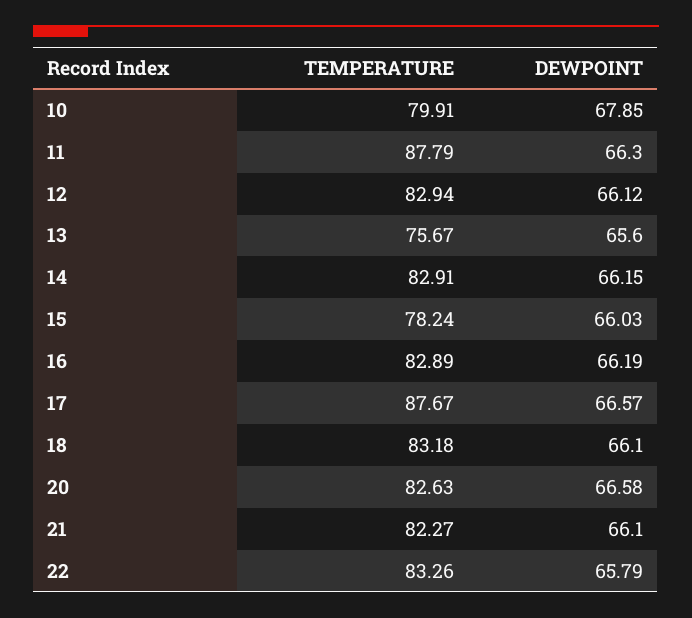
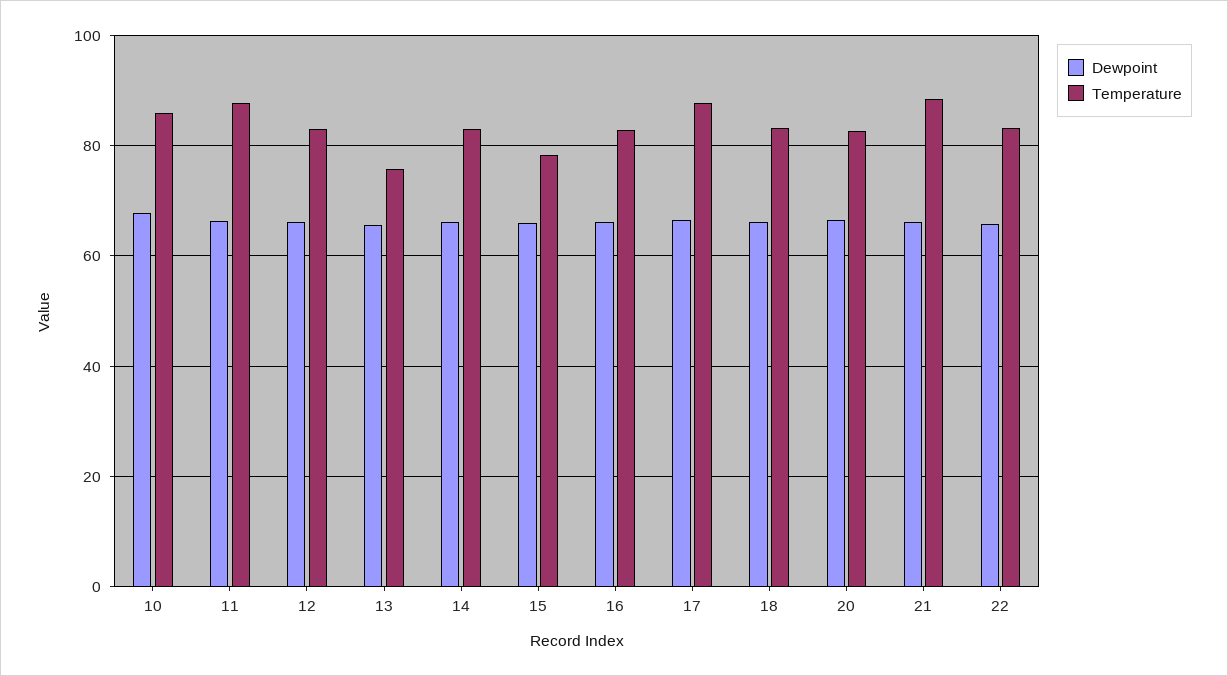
  {
    "TEMPERATURE": {
-     "10": 79.91,
+     "10": 86,
      "11": 87.79,
      "12": 82.94,
      "13": 75.67,
      "14": 82.91,
      "15": 78.24,
      "16": 82.89,
      "17": 87.67,
      "18": 83.18,
      "20": 82.63,
-     "21": 82.27,
+     "21": 88,
      "22": 83.26
    },
    "DEWPOINT": {
      "10": 67.85,
      "11": 66.3,
      "12": 66.12,
      "13": 65.6,
      "14": 66.15,
      "15": 66.03,
      "16": 66.19,
      "17": 66.57,
      "18": 66.1,
      "20": 66.58,
      "21": 66.1,
      "22": 65.79
    }
  }

